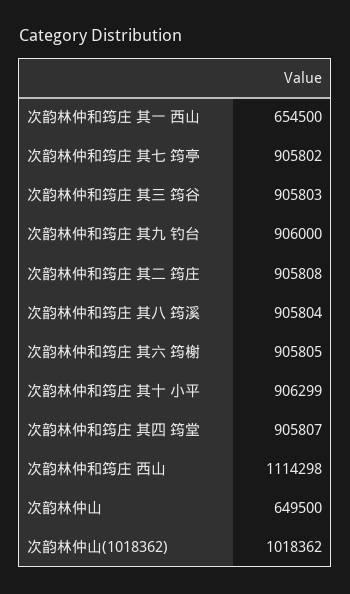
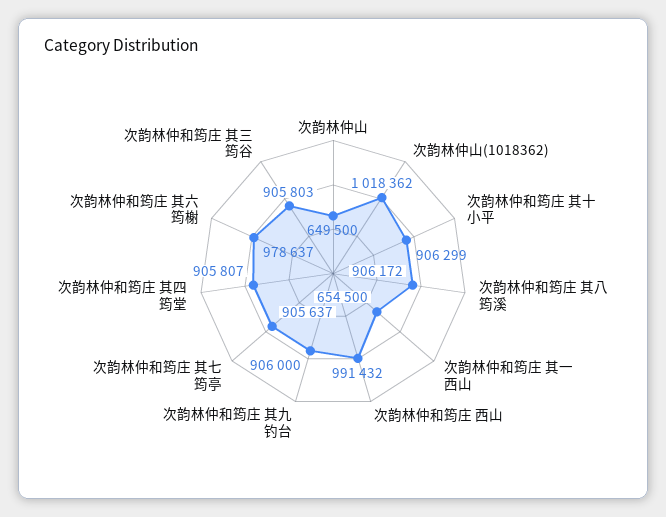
  {
    "次韵林仲和筠庄 其一 西山": 654500,
-   "次韵林仲和筠庄 其七 筠亭": 905802,
+   "次韵林仲和筠庄 其七 筠亭": 905637,
    "次韵林仲和筠庄 其三 筠谷": 905803,
    "次韵林仲和筠庄 其九 钓台": 906000,
-   "次韵林仲和筠庄 其二 筠庄": 905808,
-   "次韵林仲和筠庄 其八 筠溪": 905804,
+   "次韵林仲和筠庄 其八 筠溪": 906172,
-   "次韵林仲和筠庄 其六 筠榭": 905805,
+   "次韵林仲和筠庄 其六 筠榭": 978637,
    "次韵林仲和筠庄 其十 小平": 906299,
    "次韵林仲和筠庄 其四 筠堂": 905807,
-   "次韵林仲和筠庄 西山": 1114298,
+   "次韵林仲和筠庄 西山": 991432,
    "次韵林仲山": 649500,
    "次韵林仲山(1018362)": 1018362
  }

